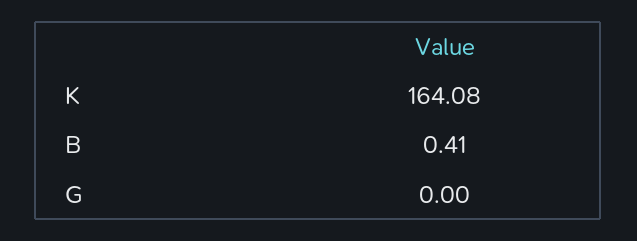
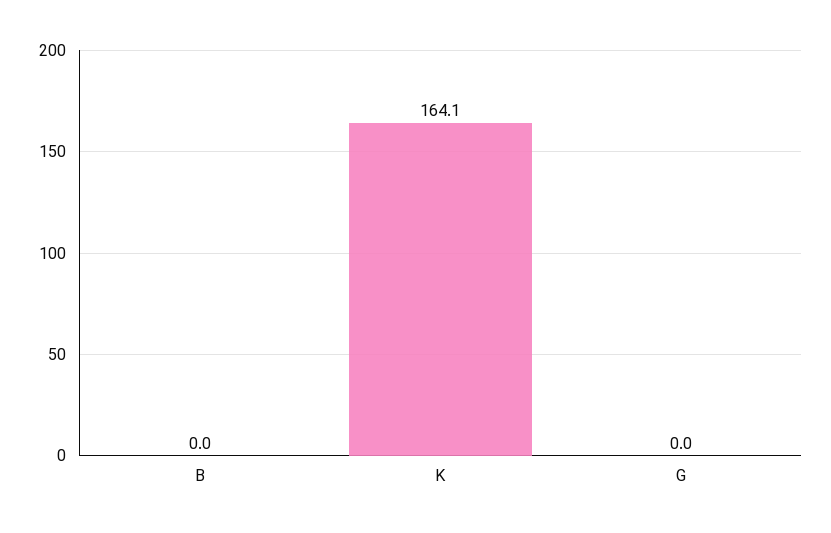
  {
    "K": 164.08,
-   "B": 0.41,
+   "B": 0,
    "G": 0
  }

